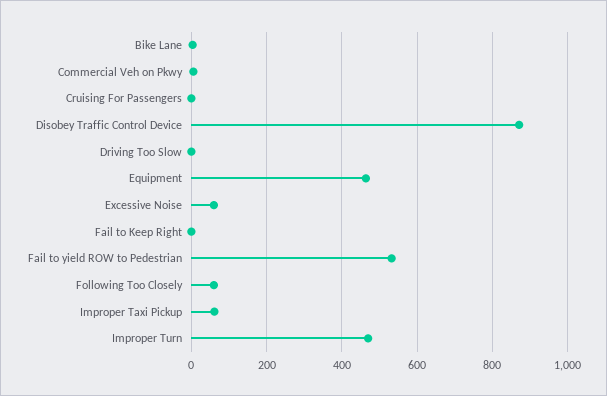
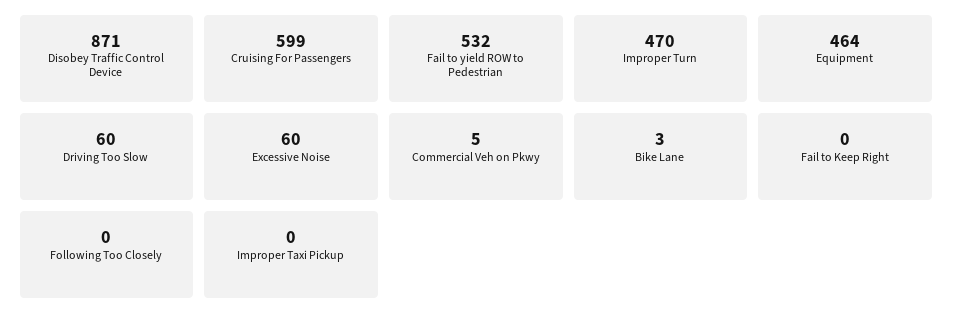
  {
    "Bike Lane": 3,
    "Commercial Veh on Pkwy": 5,
-   "Cruising For Passengers": 0,
+   "Cruising For Passengers": 599,
    "Disobey Traffic Control Device": 871,
-   "Driving Too Slow": 0,
+   "Driving Too Slow": 60,
    "Equipment": 464,
    "Excessive Noise": 60,
    "Fail to Keep Right": 0,
    "Fail to yield ROW to Pedestrian": 532,
-   "Following Too Closely": 60,
+   "Following Too Closely": 0,
-   "Improper Taxi Pickup": 60,
+   "Improper Taxi Pickup": 0,
    "Improper Turn": 470
  }

